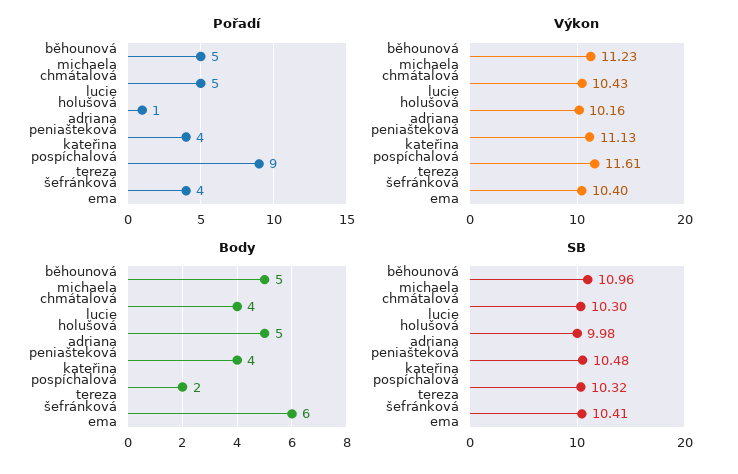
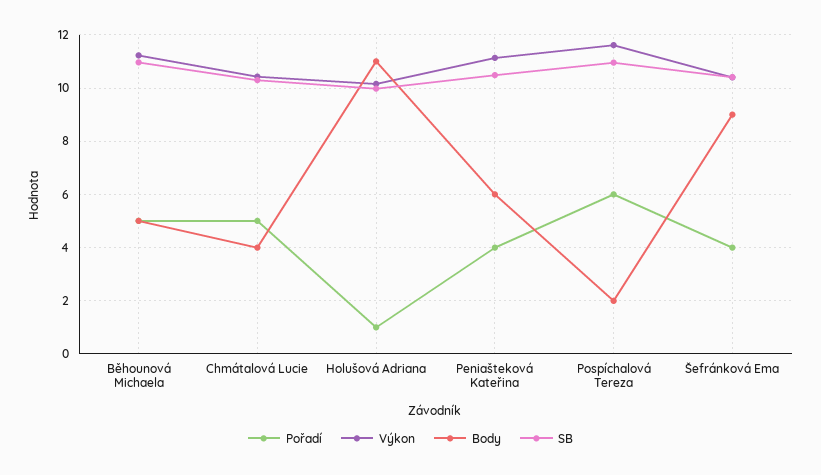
  {
    "Pořadí": {
      "běhounová michaela": 5,
      "chmátalová lucie": 5,
      "holušová adriana": 1,
      "peniašteková kateřina": 4,
-     "pospíchalová tereza": 9,
+     "pospíchalová tereza": 6,
      "šefránková ema": 4
    },
    "Výkon": {
      "běhounová michaela": 11.23,
      "chmátalová lucie": 10.43,
      "holušová adriana": 10.16,
      "peniašteková kateřina": 11.13,
      "pospíchalová tereza": 11.61,
      "šefránková ema": 10.4
    },
    "Body": {
      "běhounová michaela": 5,
      "chmátalová lucie": 4,
-     "holušová adriana": 5,
+     "holušová adriana": 11,
-     "peniašteková kateřina": 4,
+     "peniašteková kateřina": 6,
      "pospíchalová tereza": 2,
-     "šefránková ema": 6
+     "šefránková ema": 9
    },
    "SB": {
      "běhounová michaela": 10.96,
      "chmátalová lucie": 10.3,
      "holušová adriana": 9.98,
      "peniašteková kateřina": 10.48,
-     "pospíchalová tereza": 10.32,
+     "pospíchalová tereza": 11,
      "šefránková ema": 10.41
    }
  }

